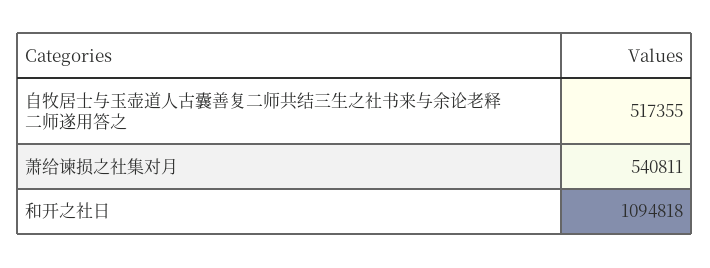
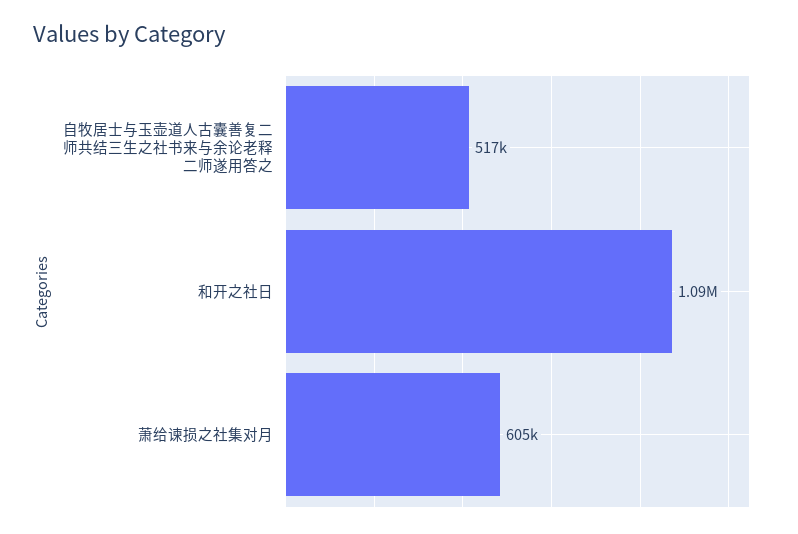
  {
    "自牧居士与玉壶道人古囊善复二师共结三生之社书来与余论老释二师遂用答之": 517355,
-   "萧给谏损之社集对月": 540811,
+   "萧给谏损之社集对月": 605000,
    "和开之社日": 1094818
  }

